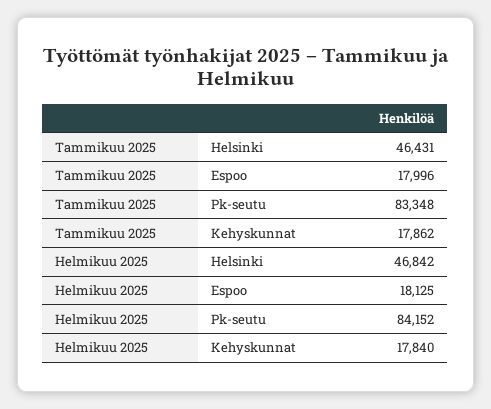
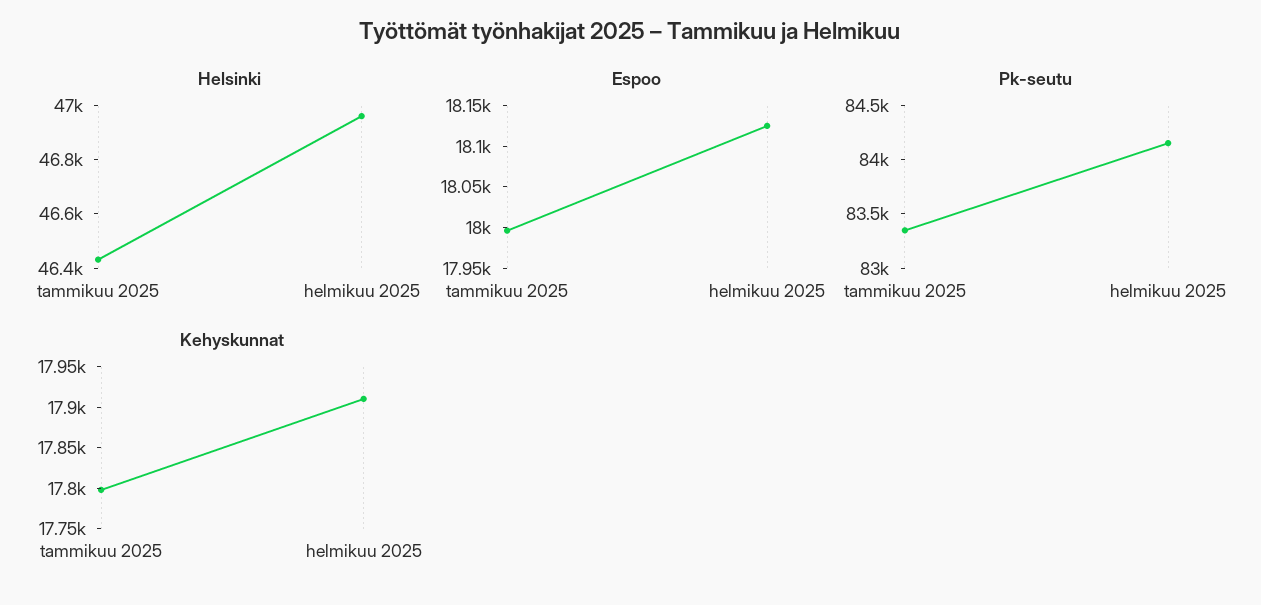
  {
    "Helsinki": {
      "Tammikuu 2025": 46431,
-     "Helmikuu 2025": 46842
+     "Helmikuu 2025": 46950
    },
    "Espoo": {
      "Tammikuu 2025": 17996,
      "Helmikuu 2025": 18125
    },
    "Pk-seutu": {
      "Tammikuu 2025": 83348,
      "Helmikuu 2025": 84152
    },
    "Kehyskunnat": {
-     "Tammikuu 2025": 17862,
+     "Tammikuu 2025": 17800,
-     "Helmikuu 2025": 17840
+     "Helmikuu 2025": 17910
    }
  }

